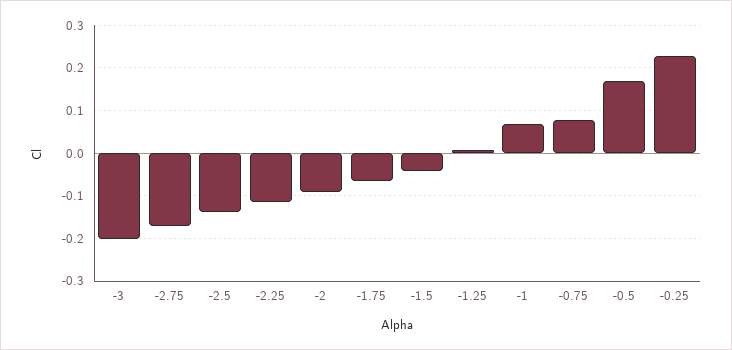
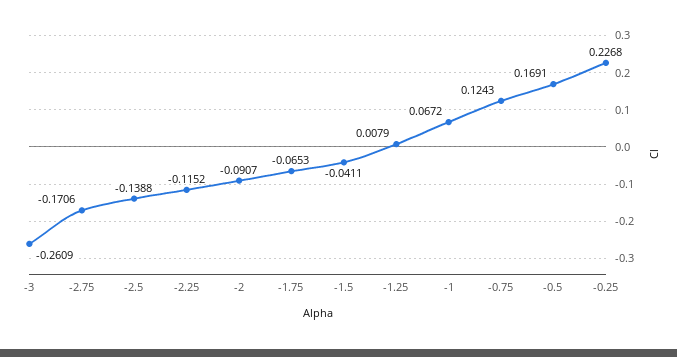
  {
-   "-3": -0.2,
+   "-3": -0.2609,
    "-2.75": -0.1706,
    "-2.5": -0.1388,
    "-2.25": -0.1152,
    "-2": -0.0907,
    "-1.75": -0.0653,
    "-1.5": -0.0411,
    "-1.25": 0.0079,
    "-1": 0.0672,
-   "-0.75": 0.08,
+   "-0.75": 0.1243,
    "-0.5": 0.1691,
    "-0.25": 0.2268
  }

